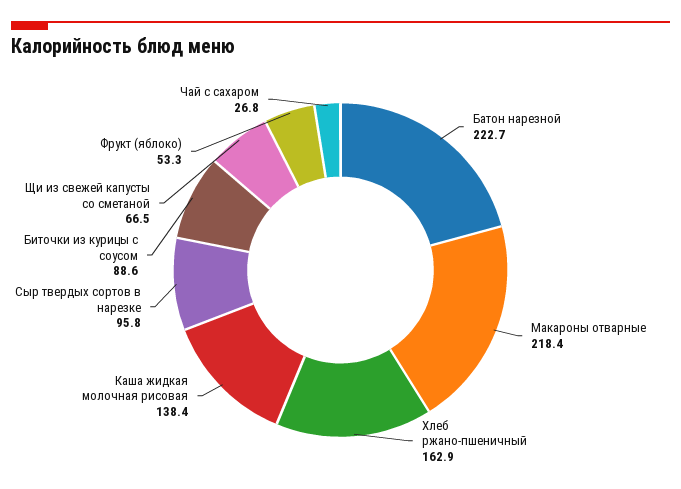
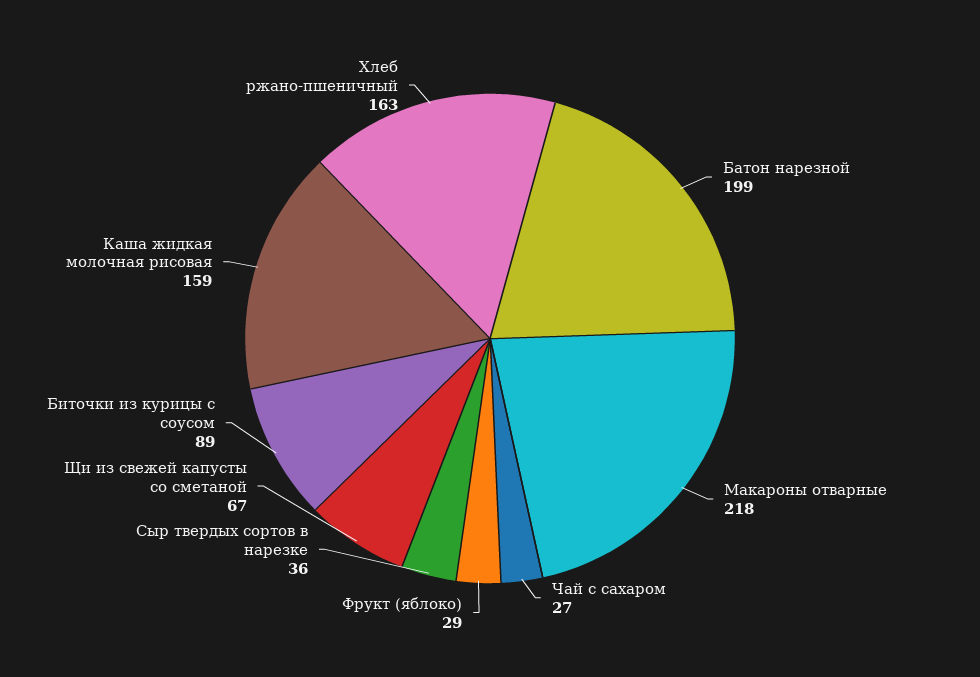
  {
-   "Батон нарезной": 222.7,
+   "Батон нарезной": 199,
    "Макароны отварные": 218.4,
    "Хлеб ржано-пшеничный": 162.9,
-   "Каша жидкая молочная рисовая": 138.4,
+   "Каша жидкая молочная рисовая": 159,
-   "Сыр твердых сортов в нарезке": 95.8,
+   "Сыр твердых сортов в нарезке": 36,
    "Биточки из курицы с соусом": 88.6,
    "Щи из свежей капусты со сметаной": 66.5,
-   "Фрукт (яблоко)": 53.3,
+   "Фрукт (яблоко)": 29,
    "Чай с сахаром": 26.8
  }

